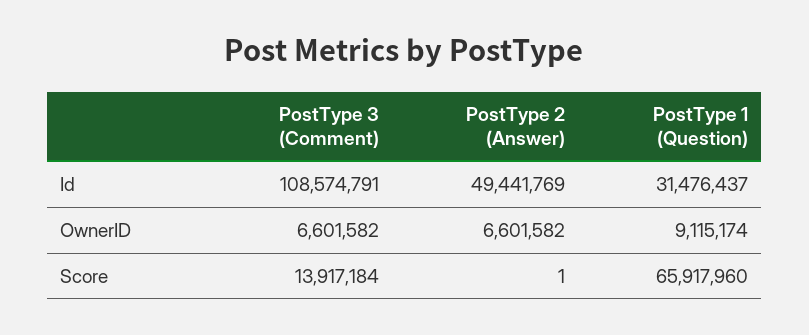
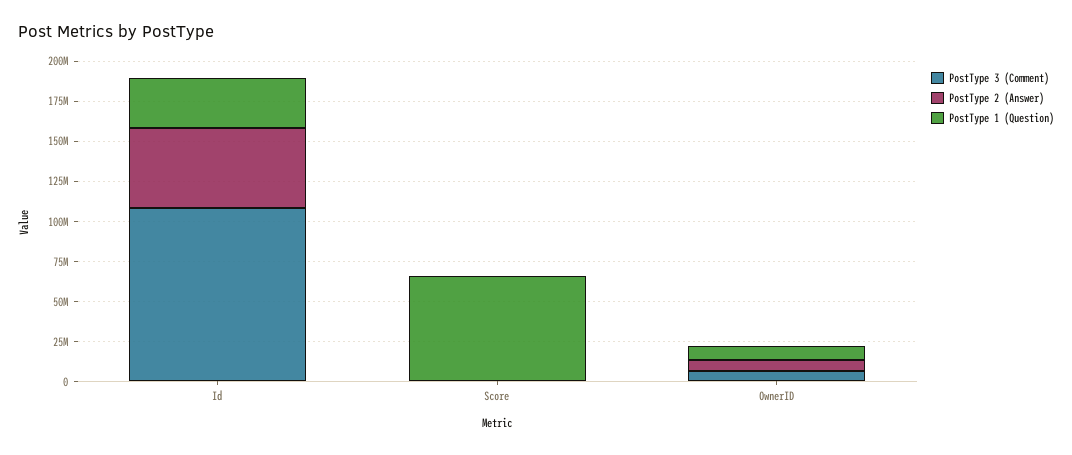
  {
    "PostType 3 (Comment)": {
      "Id": 108574791,
      "OwnerID": 6601582,
-     "Score": 13917184
+     "Score": 0
    },
    "PostType 2 (Answer)": {
      "Id": 49441769,
      "OwnerID": 6601582,
      "Score": 1
    },
    "PostType 1 (Question)": {
      "Id": 31476437,
      "OwnerID": 9115174,
      "Score": 65917960
    }
  }

